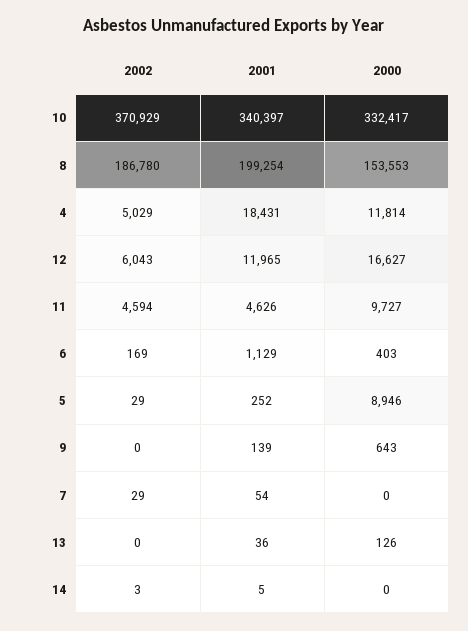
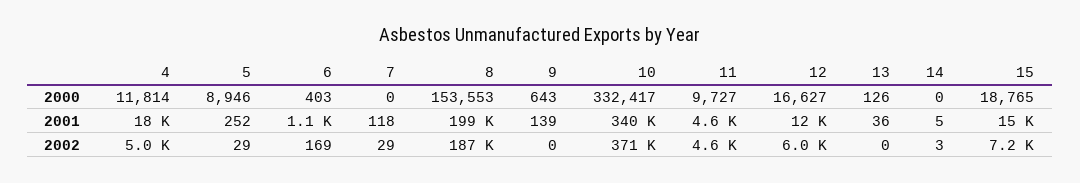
  {
    "2002": {
      "10": 370929,
      "8": 186780,
      "4": 5029,
      "12": 6043,
      "11": 4594,
      "6": 169,
      "5": 29,
      "9": 0,
      "7": 29,
      "13": 0,
-     "14": 3
+     "14": 3,
+     "15": 7200
    },
    "2001": {
      "10": 340397,
      "8": 199254,
      "4": 18431,
      "12": 11965,
      "11": 4626,
      "6": 1129,
      "5": 252,
      "9": 139,
-     "7": 54,
+     "7": 118,
      "13": 36,
-     "14": 5
+     "14": 5,
+     "15": 15000
    },
    "2000": {
      "10": 332417,
      "8": 153553,
      "4": 11814,
      "12": 16627,
      "11": 9727,
      "6": 403,
      "5": 8946,
      "9": 643,
      "7": 0,
      "13": 126,
-     "14": 0
+     "14": 0,
+     "15": 18765
    }
  }

